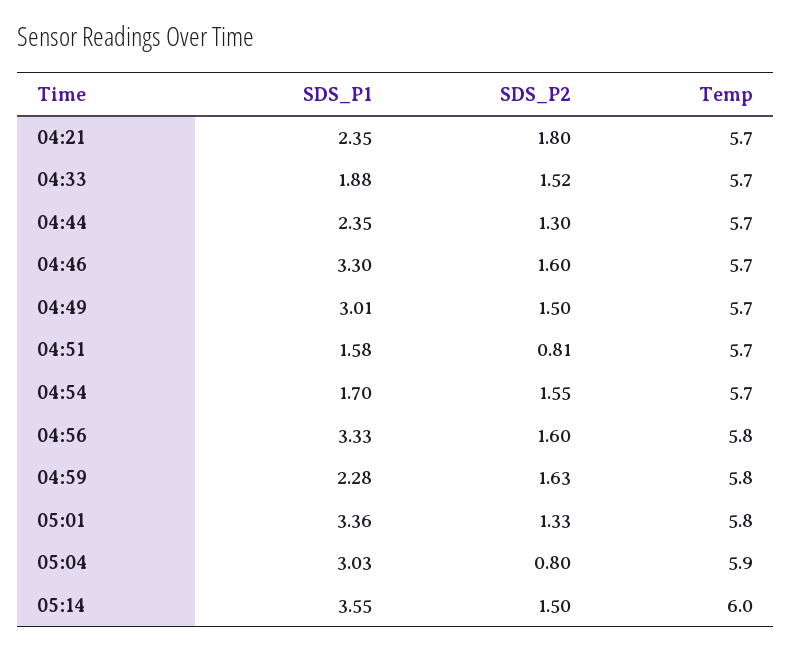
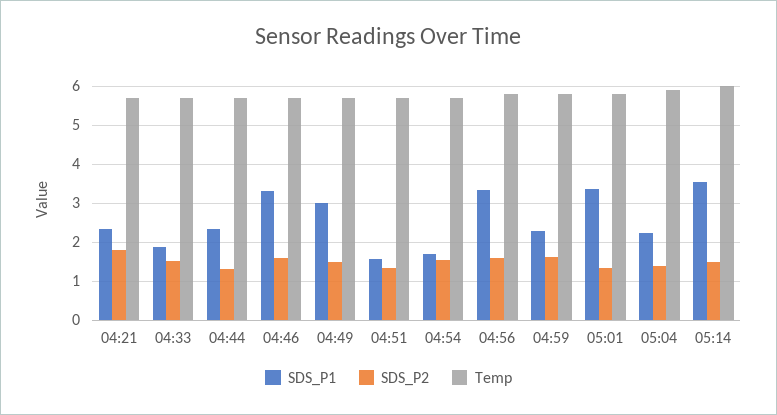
  {
    "SDS_P1": {
      "04:21": 2.35,
      "04:33": 1.88,
      "04:44": 2.35,
      "04:46": 3.3,
      "04:49": 3.01,
      "04:51": 1.58,
      "04:54": 1.7,
      "04:56": 3.33,
      "04:59": 2.28,
      "05:01": 3.36,
-     "05:04": 3.03,
+     "05:04": 2.2,
      "05:14": 3.55
    },
    "SDS_P2": {
      "04:21": 1.8,
      "04:33": 1.52,
      "04:44": 1.3,
      "04:46": 1.6,
      "04:49": 1.5,
-     "04:51": 0.81,
+     "04:51": 1.4,
      "04:54": 1.55,
      "04:56": 1.6,
      "04:59": 1.63,
      "05:01": 1.33,
-     "05:04": 0.8,
+     "05:04": 1.4,
      "05:14": 1.5
    },
    "Temp": {
      "04:21": 5.7,
      "04:33": 5.7,
      "04:44": 5.7,
      "04:46": 5.7,
      "04:49": 5.7,
      "04:51": 5.7,
      "04:54": 5.7,
      "04:56": 5.8,
      "04:59": 5.8,
      "05:01": 5.8,
      "05:04": 5.9,
      "05:14": 6
    }
  }

